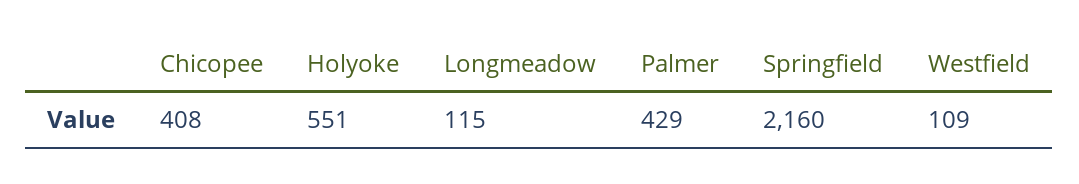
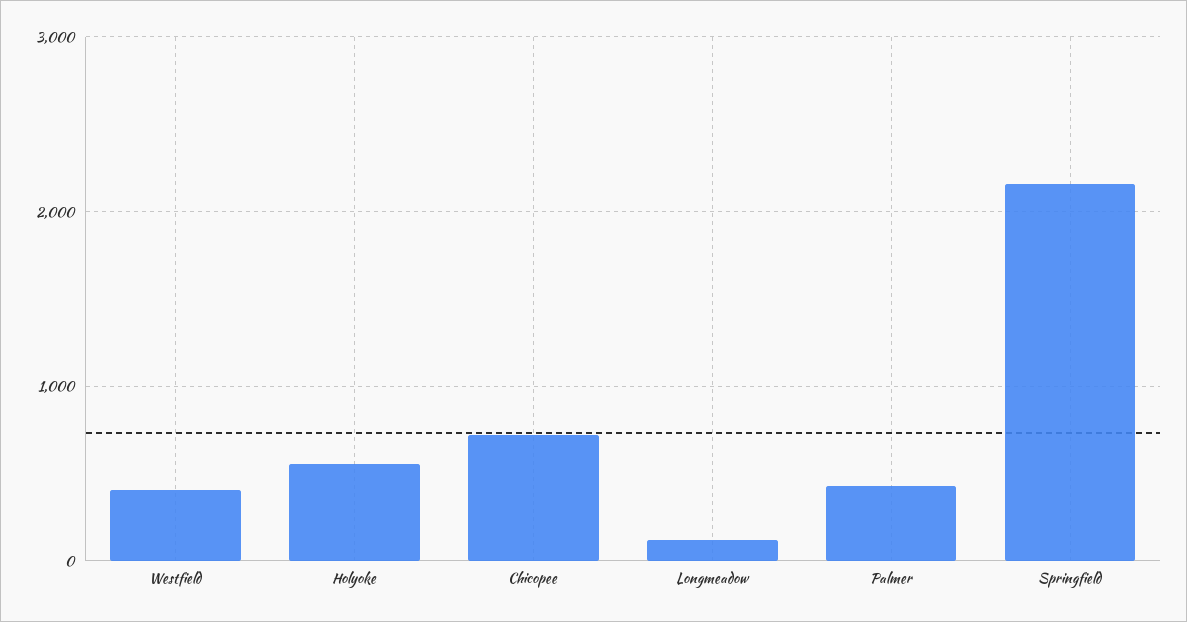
  {
-   "Chicopee": 408,
+   "Chicopee": 700,
    "Holyoke": 551,
    "Longmeadow": 115,
    "Palmer": 429,
    "Springfield": 2160,
-   "Westfield": 109
+   "Westfield": 400
  }

